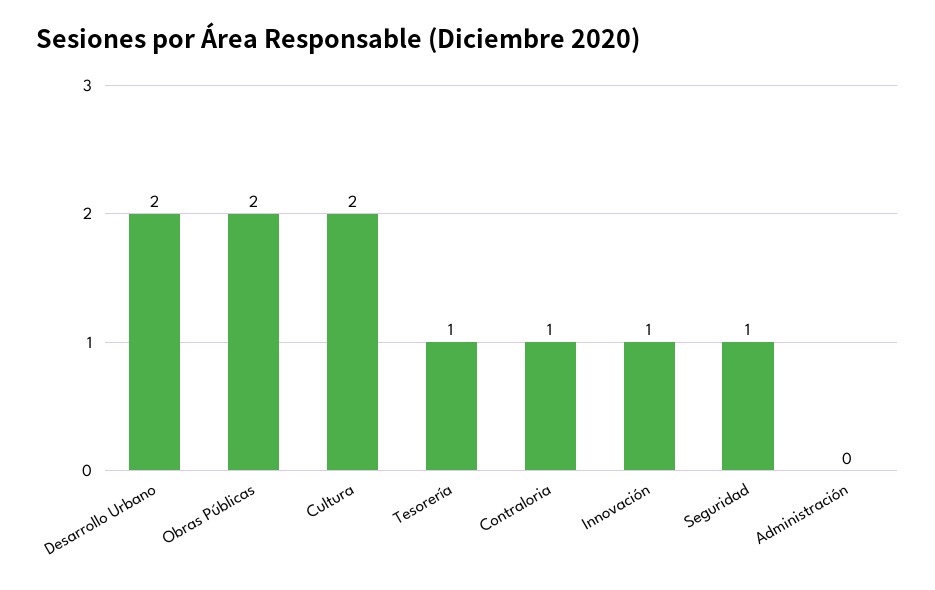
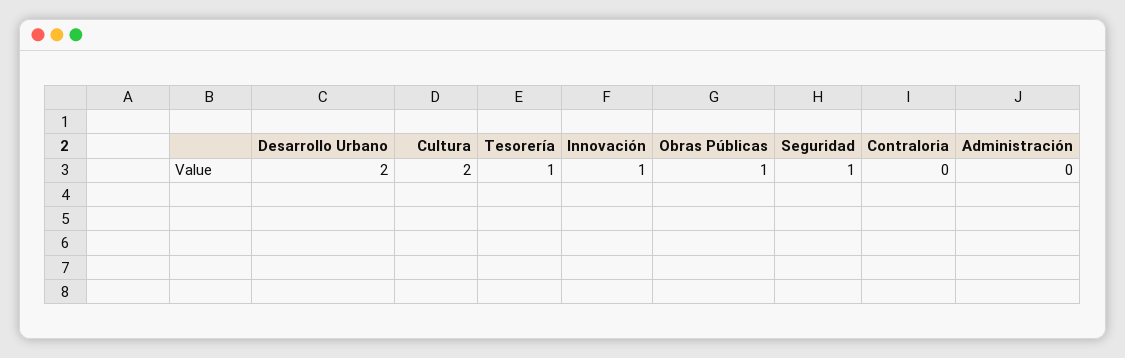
  {
    "Desarrollo Urbano": 2,
-   "Obras Públicas": 2,
+   "Obras Públicas": 1,
    "Cultura": 2,
    "Tesorería": 1,
-   "Contraloria": 1,
+   "Contraloria": 0,
    "Innovación": 1,
    "Seguridad": 1,
    "Administración": 0
  }

